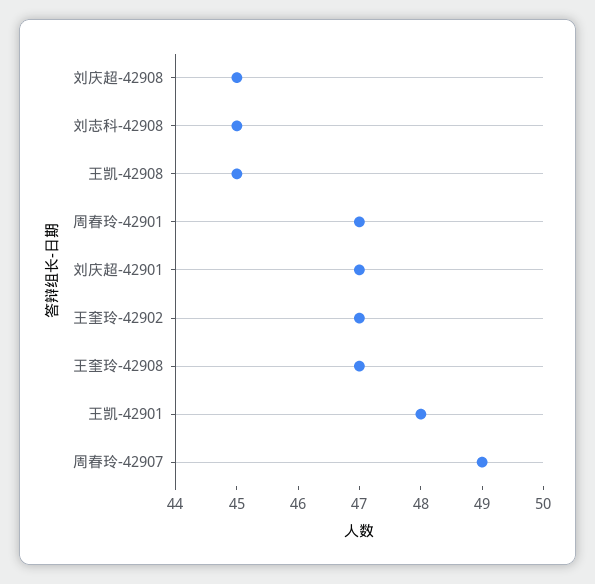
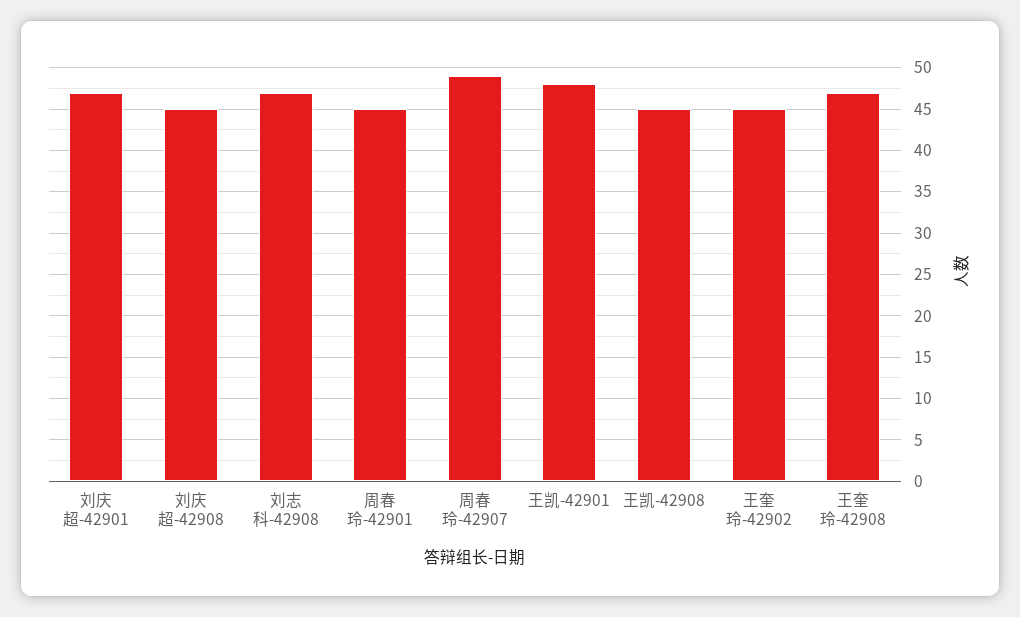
  {
    "刘庆超-42908": 45,
-   "刘志科-42908": 45,
+   "刘志科-42908": 47,
    "王凯-42908": 45,
-   "周春玲-42901": 47,
+   "周春玲-42901": 45,
    "刘庆超-42901": 47,
-   "王奎玲-42902": 47,
+   "王奎玲-42902": 45,
    "王奎玲-42908": 47,
    "王凯-42901": 48,
    "周春玲-42907": 49
  }

